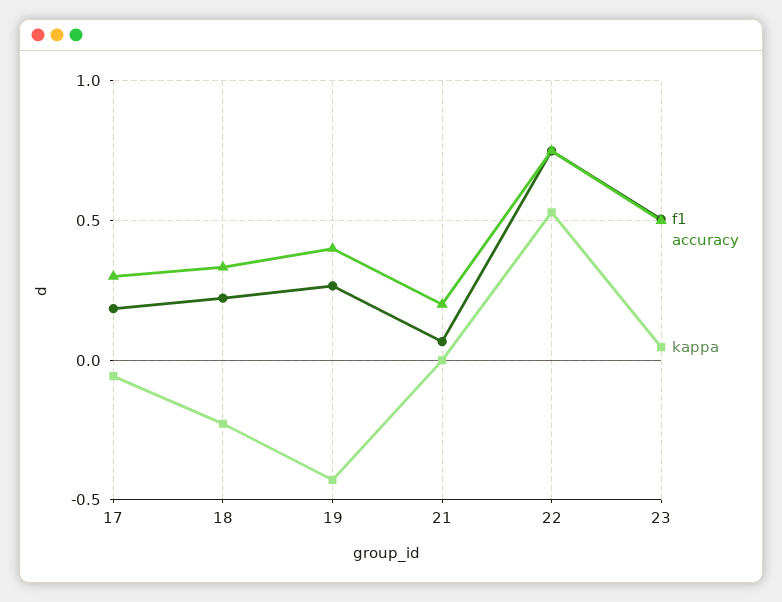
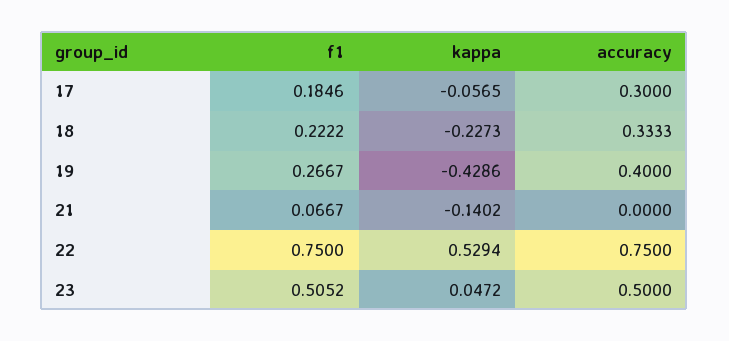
  {
    "f1": {
      "17": 0.1846,
      "18": 0.2222,
      "19": 0.2667,
      "21": 0.0667,
      "22": 0.75,
      "23": 0.5052
    },
    "accuracy": {
      "17": 0.3,
      "18": 0.3333,
      "19": 0.4,
-     "21": 0.2,
+     "21": 0,
      "22": 0.75,
      "23": 0.5
    },
    "kappa": {
      "17": -0.0565,
      "18": -0.2273,
      "19": -0.4286,
-     "21": 0,
+     "21": -0.1402,
      "22": 0.5294,
      "23": 0.0472
    }
  }

